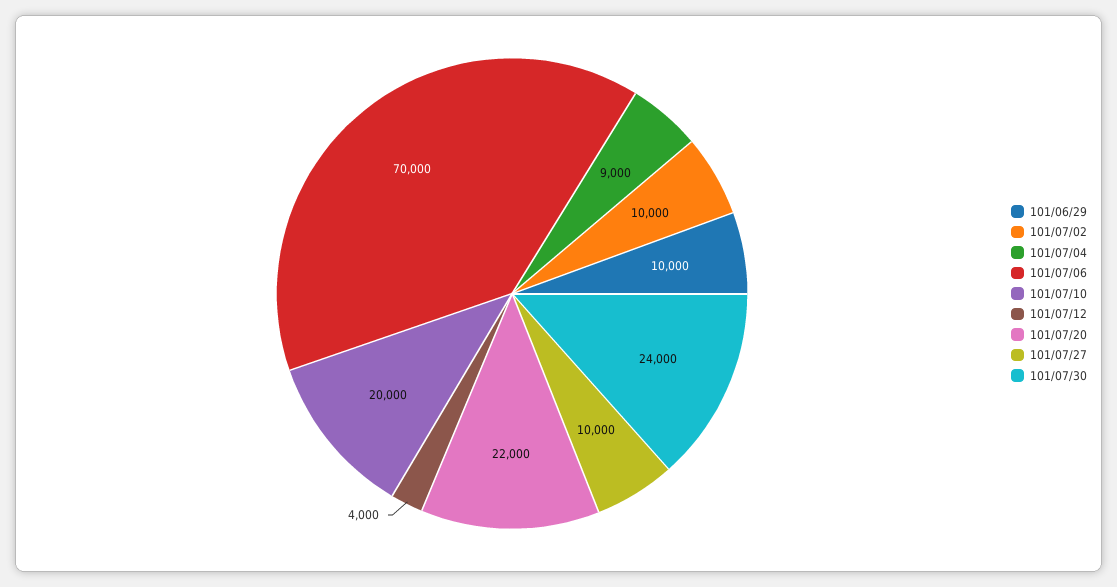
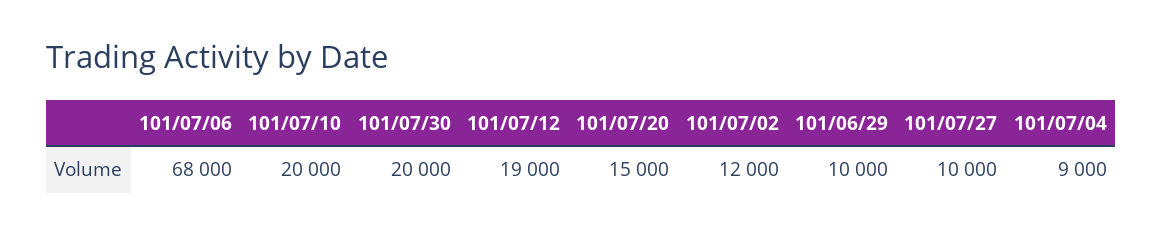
  {
    "101/06/29": 10000,
-   "101/07/02": 10000,
+   "101/07/02": 12000,
    "101/07/04": 9000,
-   "101/07/06": 70000,
+   "101/07/06": 68000,
    "101/07/10": 20000,
-   "101/07/12": 4000,
+   "101/07/12": 19000,
-   "101/07/20": 22000,
+   "101/07/20": 15000,
    "101/07/27": 10000,
-   "101/07/30": 24000
+   "101/07/30": 20000
  }

